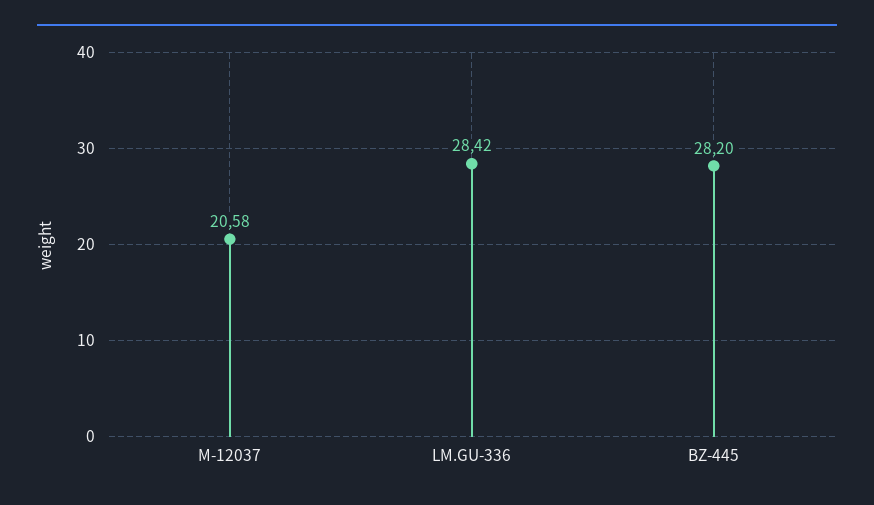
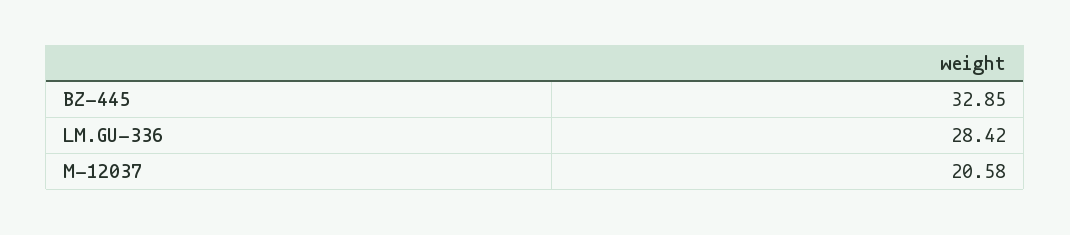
  {
    "M-12037": 20.58,
    "LM.GU-336": 28.42,
-   "BZ-445": 28.2
+   "BZ-445": 32.85
  }

